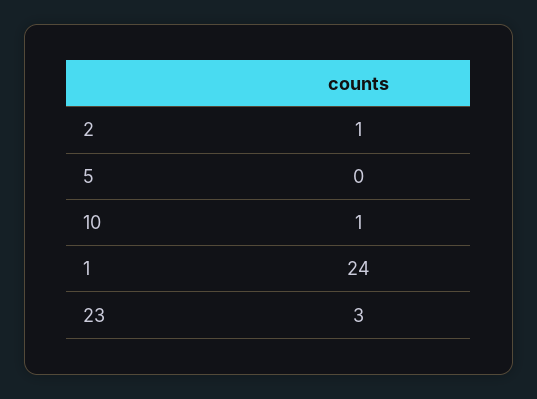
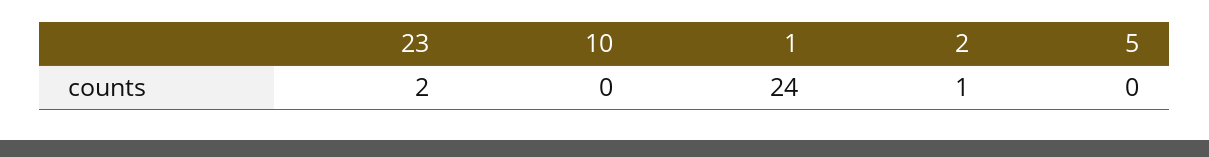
  {
    "2": 1,
    "5": 0,
-   "10": 1,
+   "10": 0,
    "1": 24,
-   "23": 3
+   "23": 2
  }

